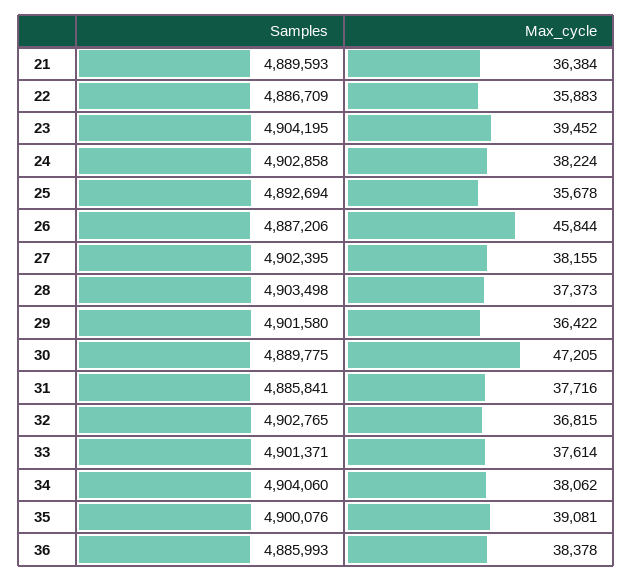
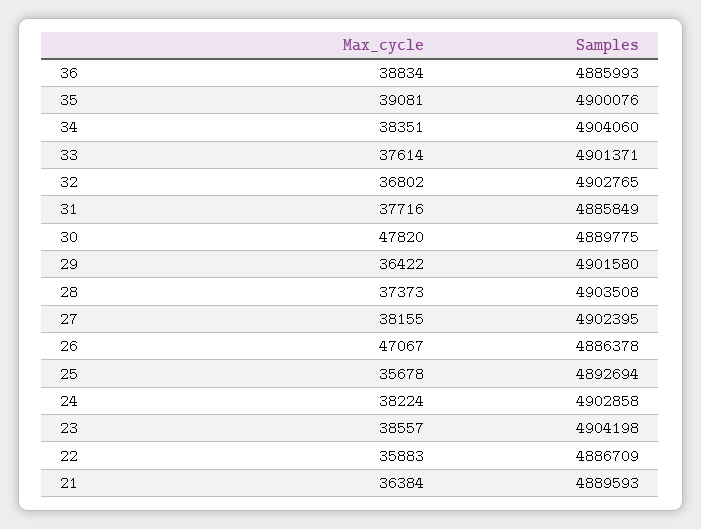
  {
    "Samples": {
      "21": 4889593,
      "22": 4886709,
-     "23": 4904195,
+     "23": 4904198,
      "24": 4902858,
      "25": 4892694,
-     "26": 4887206,
+     "26": 4886378,
      "27": 4902395,
-     "28": 4903498,
+     "28": 4903508,
      "29": 4901580,
      "30": 4889775,
-     "31": 4885841,
+     "31": 4885849,
      "32": 4902765,
      "33": 4901371,
      "34": 4904060,
      "35": 4900076,
      "36": 4885993
    },
    "Max_cycle": {
      "21": 36384,
      "22": 35883,
-     "23": 39452,
+     "23": 38557,
      "24": 38224,
      "25": 35678,
-     "26": 45844,
+     "26": 47067,
      "27": 38155,
      "28": 37373,
      "29": 36422,
-     "30": 47205,
+     "30": 47820,
      "31": 37716,
-     "32": 36815,
+     "32": 36802,
      "33": 37614,
-     "34": 38062,
+     "34": 38351,
      "35": 39081,
-     "36": 38378
+     "36": 38834
    }
  }

